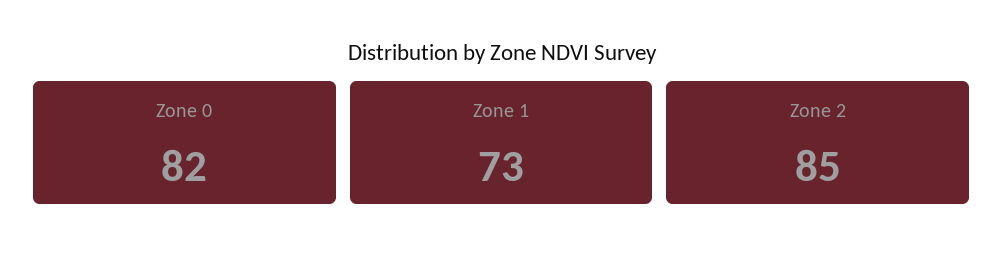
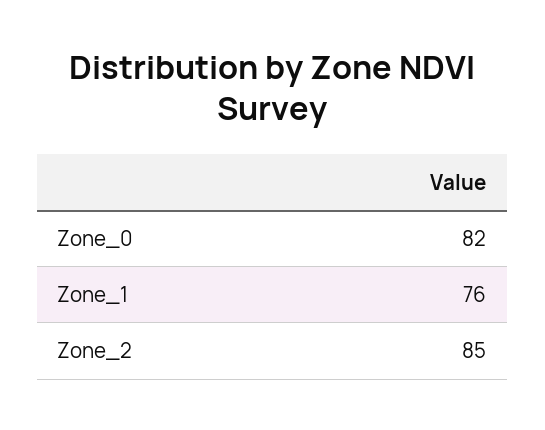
  {
    "Zone 0": 82,
-   "Zone 1": 73,
+   "Zone 1": 76,
    "Zone 2": 85
  }

